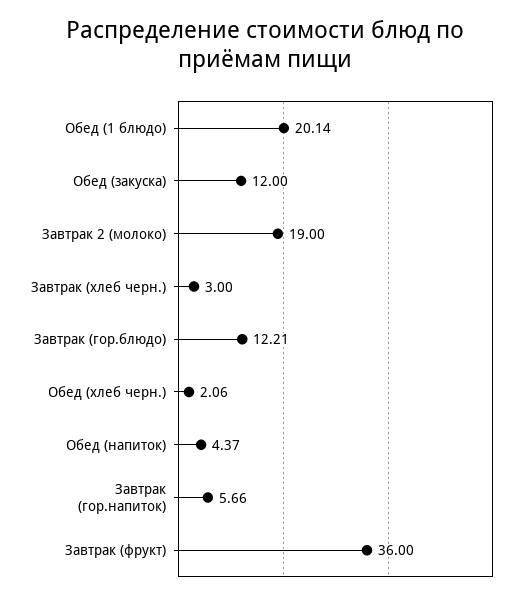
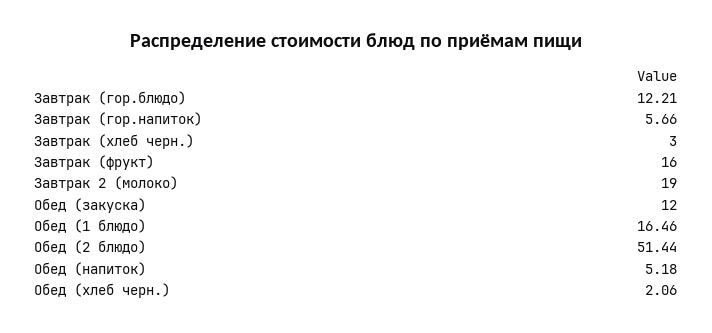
  {
-   "Обед (1 блюдо)": 20.14,
+   "Обед (1 блюдо)": 16.46,
    "Обед (закуска)": 12,
    "Завтрак 2 (молоко)": 19,
    "Завтрак (хлеб черн.)": 3,
    "Завтрак (гор.блюдо)": 12.21,
    "Обед (хлеб черн.)": 2.06,
-   "Обед (напиток)": 4.37,
+   "Обед (напиток)": 5.18,
    "Завтрак (гор.напиток)": 5.66,
-   "Завтрак (фрукт)": 36
+   "Завтрак (фрукт)": 16,
+   "Обед (2 блюдо)": 51.44
  }

